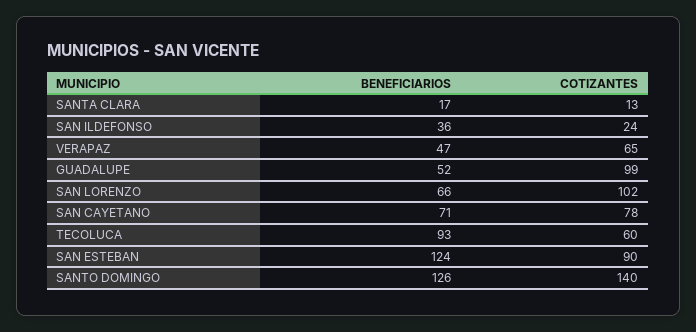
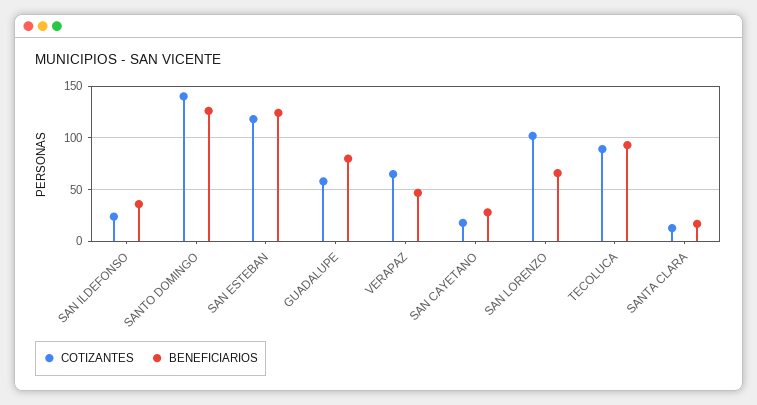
  {
    "BENEFICIARIOS": {
      "SANTA CLARA": 17,
      "SAN ILDEFONSO": 36,
      "VERAPAZ": 47,
-     "GUADALUPE": 52,
+     "GUADALUPE": 80,
      "SAN LORENZO": 66,
-     "SAN CAYETANO": 71,
+     "SAN CAYETANO": 30,
      "TECOLUCA": 93,
      "SAN ESTEBAN": 124,
      "SANTO DOMINGO": 126
    },
    "COTIZANTES": {
      "SANTA CLARA": 13,
      "SAN ILDEFONSO": 24,
      "VERAPAZ": 65,
-     "GUADALUPE": 99,
+     "GUADALUPE": 60,
      "SAN LORENZO": 102,
-     "SAN CAYETANO": 78,
+     "SAN CAYETANO": 20,
-     "TECOLUCA": 60,
+     "TECOLUCA": 90,
-     "SAN ESTEBAN": 90,
+     "SAN ESTEBAN": 120,
      "SANTO DOMINGO": 140
    }
  }

